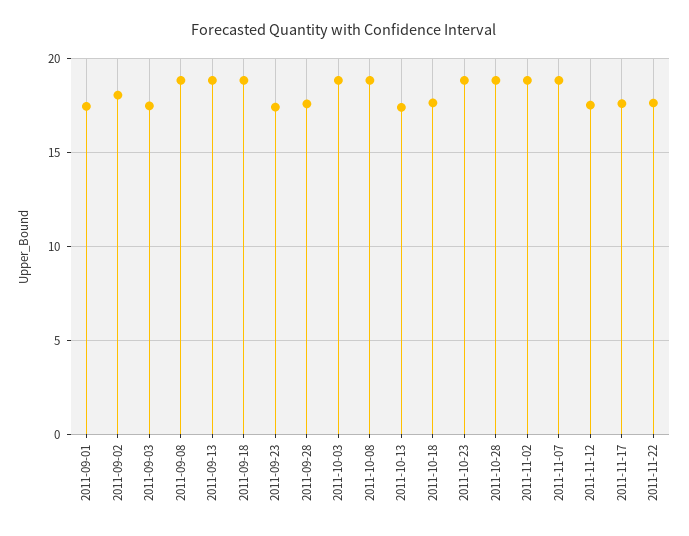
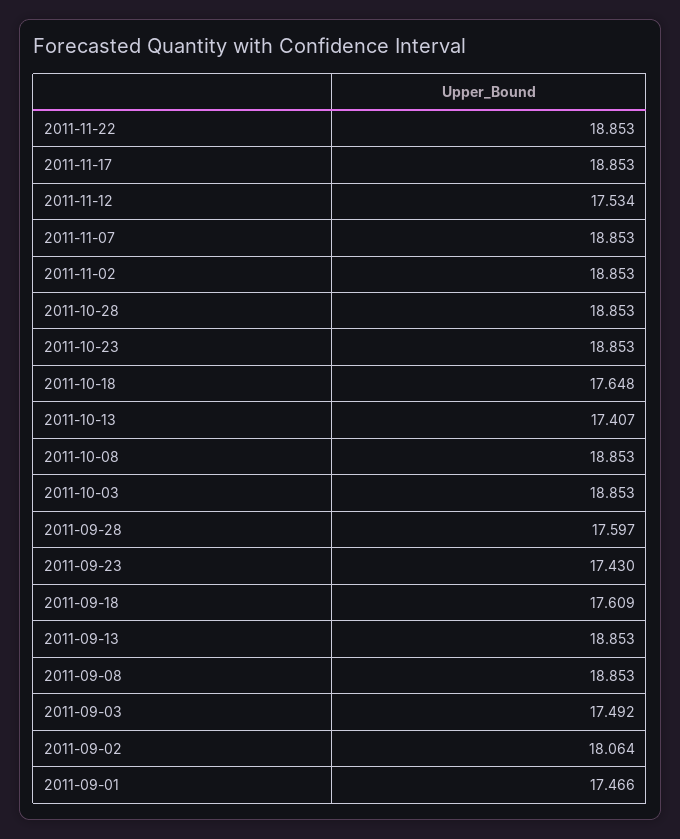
  {
    "2011-09-01": 17.466,
    "2011-09-02": 18.064,
    "2011-09-03": 17.492,
    "2011-09-08": 18.853,
    "2011-09-13": 18.853,
-   "2011-09-18": 19,
+   "2011-09-18": 17.609,
    "2011-09-23": 17.43,
    "2011-09-28": 17.597,
    "2011-10-03": 18.853,
    "2011-10-08": 18.853,
    "2011-10-13": 17.407,
    "2011-10-18": 17.648,
    "2011-10-23": 18.853,
    "2011-10-28": 18.853,
    "2011-11-02": 18.853,
    "2011-11-07": 18.853,
    "2011-11-12": 17.534,
-   "2011-11-17": 17.5,
+   "2011-11-17": 18.853,
-   "2011-11-22": 17.5
+   "2011-11-22": 18.853
  }

